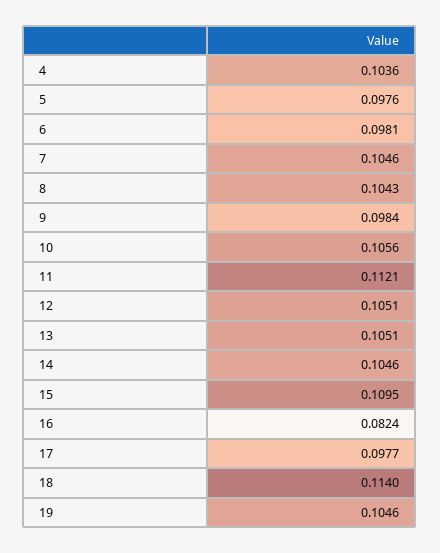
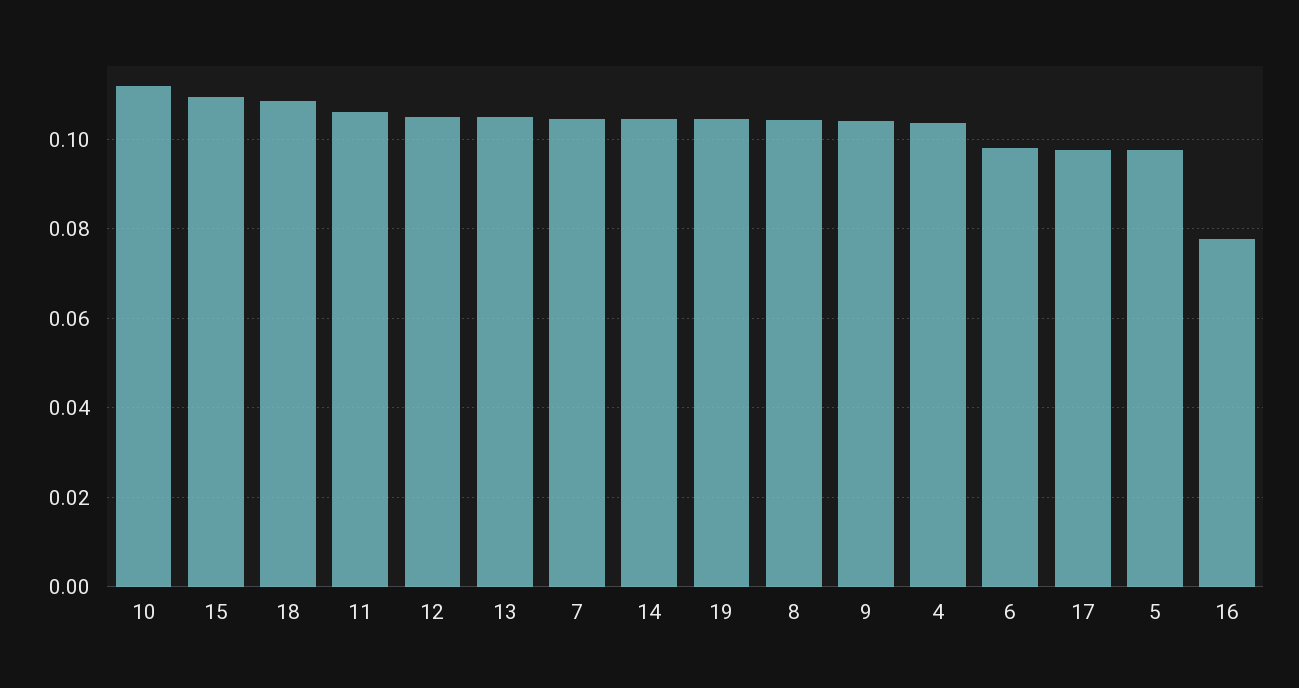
  {
    "4": 0.1036,
    "5": 0.0976,
    "6": 0.0981,
    "7": 0.1046,
    "8": 0.1043,
-   "9": 0.0984,
+   "9": 0.104,
-   "10": 0.1056,
+   "10": 0.112,
-   "11": 0.1121,
+   "11": 0.106,
    "12": 0.1051,
    "13": 0.1051,
    "14": 0.1046,
    "15": 0.1095,
-   "16": 0.0824,
+   "16": 0.078,
    "17": 0.0977,
-   "18": 0.114,
+   "18": 0.108,
    "19": 0.1046
  }

